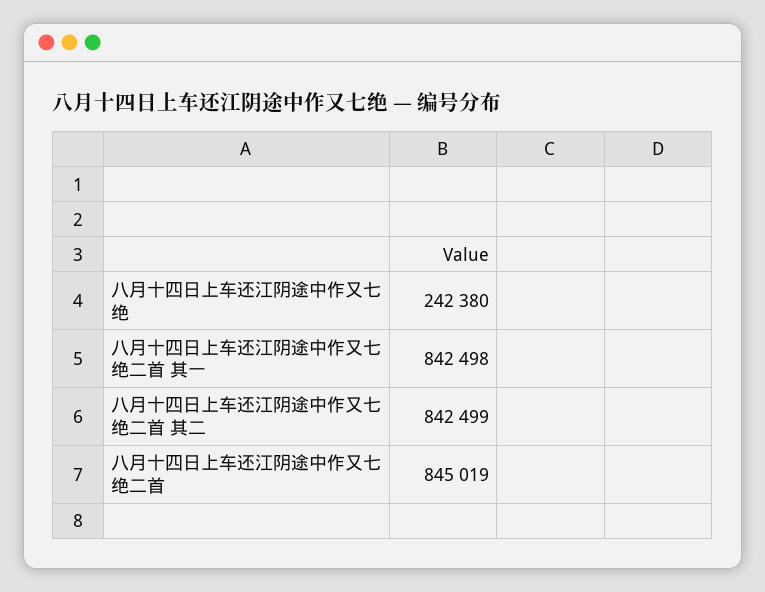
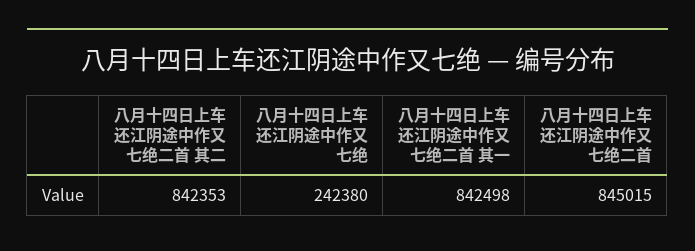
  {
    "八月十四日上车还江阴途中作又七绝": 242380,
    "八月十四日上车还江阴途中作又七绝二首 其一": 842498,
-   "八月十四日上车还江阴途中作又七绝二首 其二": 842499,
+   "八月十四日上车还江阴途中作又七绝二首 其二": 842353,
-   "八月十四日上车还江阴途中作又七绝二首": 845019
+   "八月十四日上车还江阴途中作又七绝二首": 845015
  }

